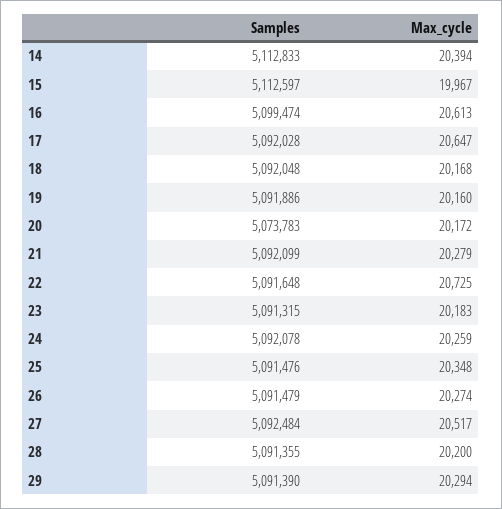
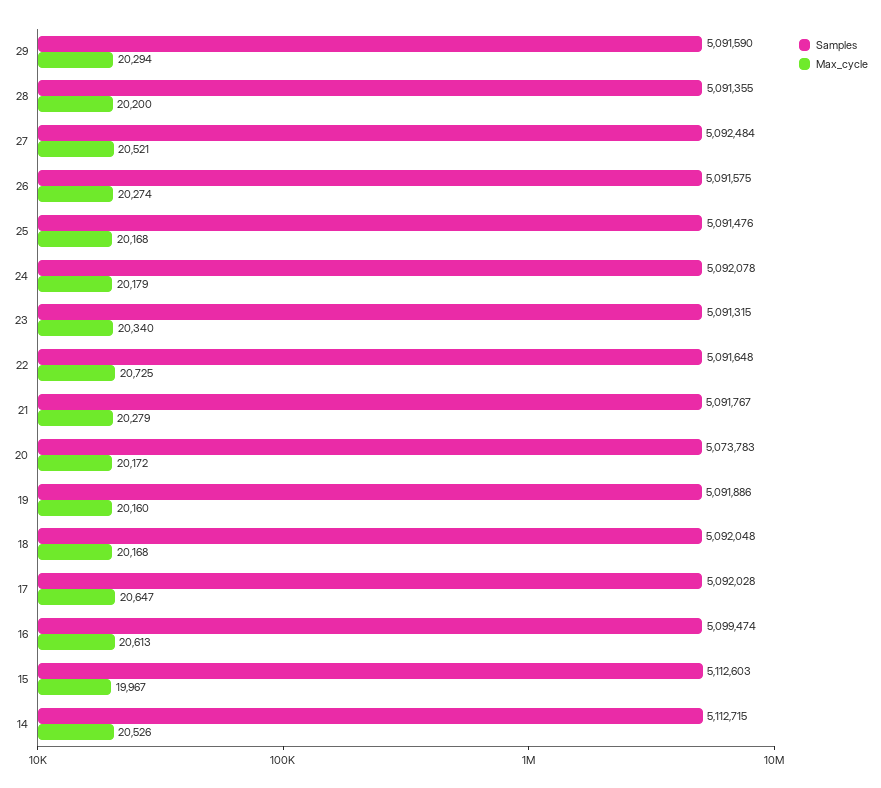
  {
    "Samples": {
-     "14": 5112833,
+     "14": 5112715,
-     "15": 5112597,
+     "15": 5112603,
      "16": 5099474,
      "17": 5092028,
      "18": 5092048,
      "19": 5091886,
      "20": 5073783,
-     "21": 5092099,
+     "21": 5091767,
      "22": 5091648,
      "23": 5091315,
      "24": 5092078,
      "25": 5091476,
-     "26": 5091479,
+     "26": 5091575,
      "27": 5092484,
      "28": 5091355,
-     "29": 5091390
+     "29": 5091590
    },
    "Max_cycle": {
-     "14": 20394,
+     "14": 20526,
      "15": 19967,
      "16": 20613,
      "17": 20647,
      "18": 20168,
      "19": 20160,
      "20": 20172,
      "21": 20279,
      "22": 20725,
-     "23": 20183,
+     "23": 20340,
-     "24": 20259,
+     "24": 20179,
-     "25": 20348,
+     "25": 20168,
      "26": 20274,
-     "27": 20517,
+     "27": 20521,
      "28": 20200,
      "29": 20294
    }
  }

